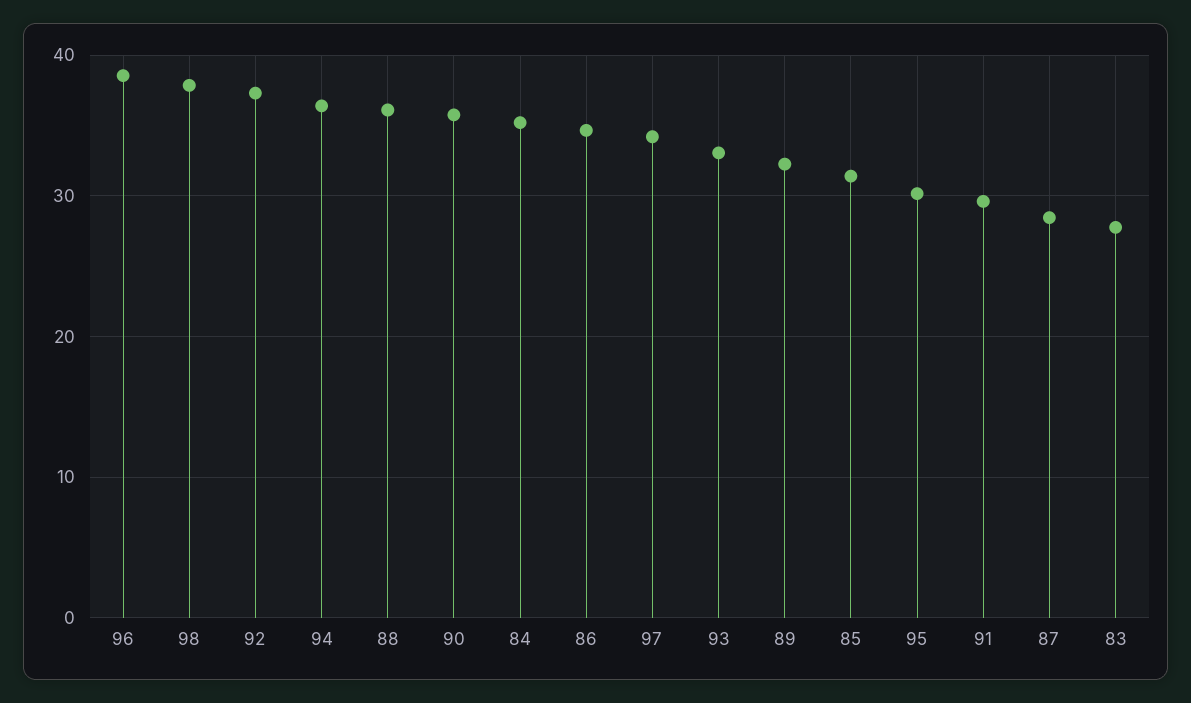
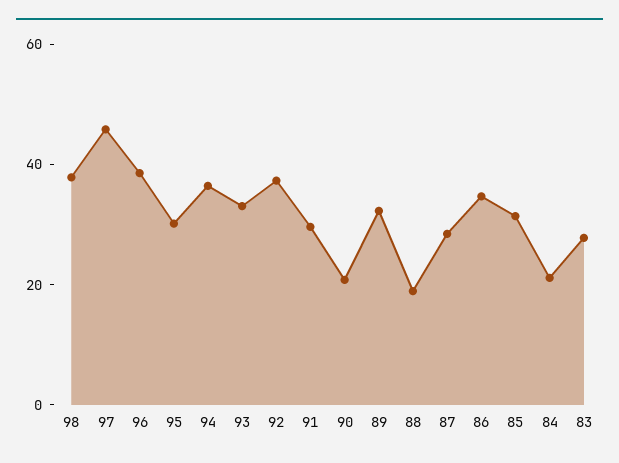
  {
    "96": 39,
    "98": 38,
    "92": 37,
    "94": 36,
-   "88": 36,
+   "88": 20,
-   "90": 36,
+   "90": 20,
-   "84": 35,
+   "84": 20,
    "86": 35,
-   "97": 34,
+   "97": 45,
    "93": 33,
    "89": 32,
    "85": 31,
    "95": 30,
    "91": 30,
    "87": 28,
    "83": 28
  }

